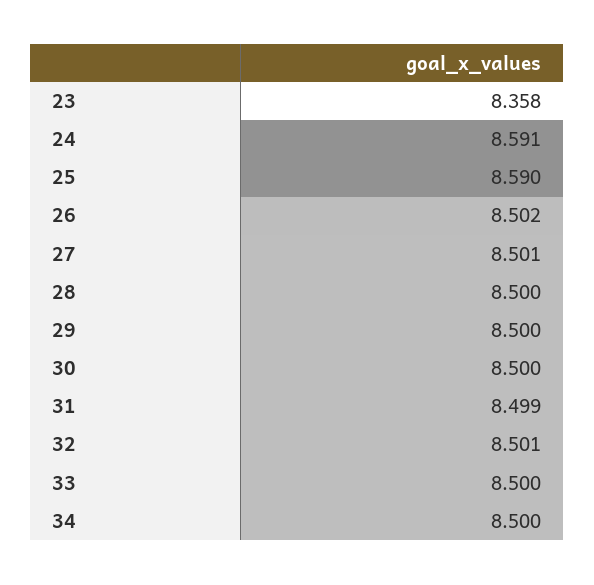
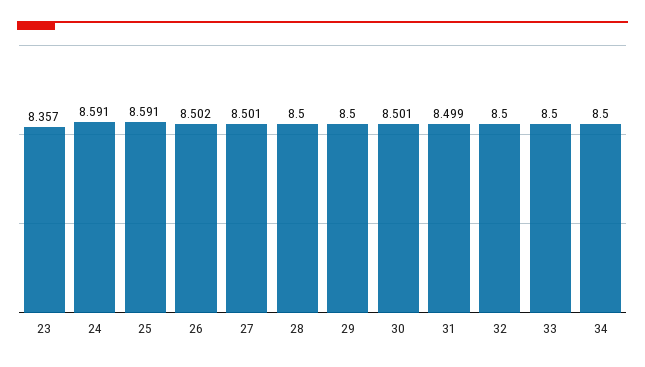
  {
-   "23": 8.358,
+   "23": 8.357,
    "24": 8.591,
-   "25": 8.59,
+   "25": 8.591,
    "26": 8.502,
    "27": 8.501,
    "28": 8.5,
    "29": 8.5,
-   "30": 8.5,
+   "30": 8.501,
    "31": 8.499,
-   "32": 8.501,
+   "32": 8.5,
    "33": 8.5,
    "34": 8.5
  }

